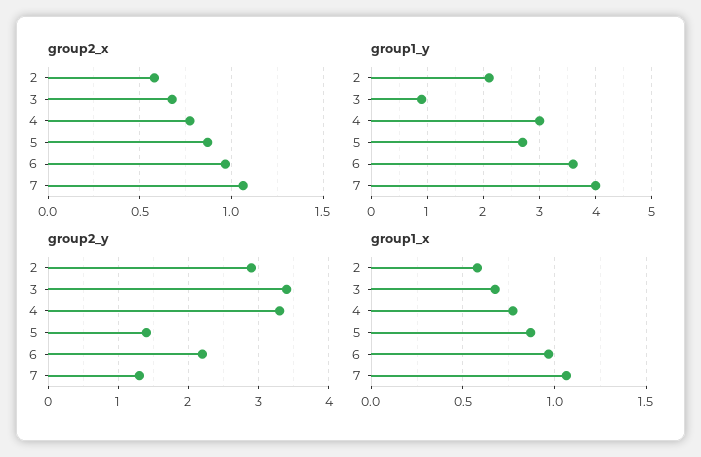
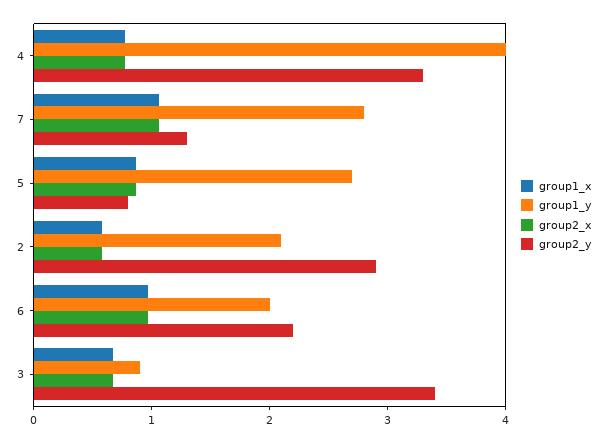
  {
    "group2_x": {
      "2": 0.6,
      "3": 0.7,
      "4": 0.75,
      "5": 0.85,
      "6": 0.95,
      "7": 1.05
    },
    "group1_y": {
      "2": 2.2,
      "3": 1,
-     "4": 3,
+     "4": 4,
      "5": 2.8,
-     "6": 3.5,
+     "6": 2,
-     "7": 4
+     "7": 2.8
    },
    "group2_y": {
      "2": 2.9,
      "3": 3.4,
      "4": 3.3,
-     "5": 1.4,
+     "5": 0.8,
      "6": 2.2,
      "7": 1.3
    },
    "group1_x": {
      "2": 0.6,
      "3": 0.7,
      "4": 0.75,
      "5": 0.85,
      "6": 0.95,
      "7": 1.05
    }
  }

